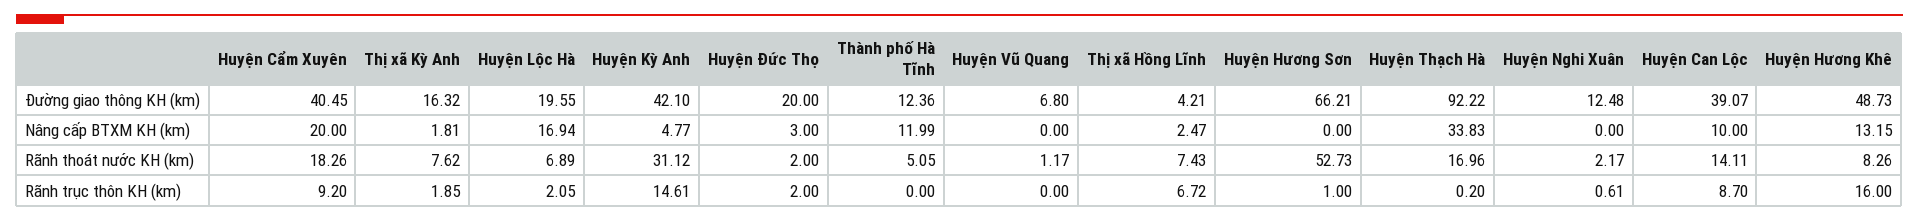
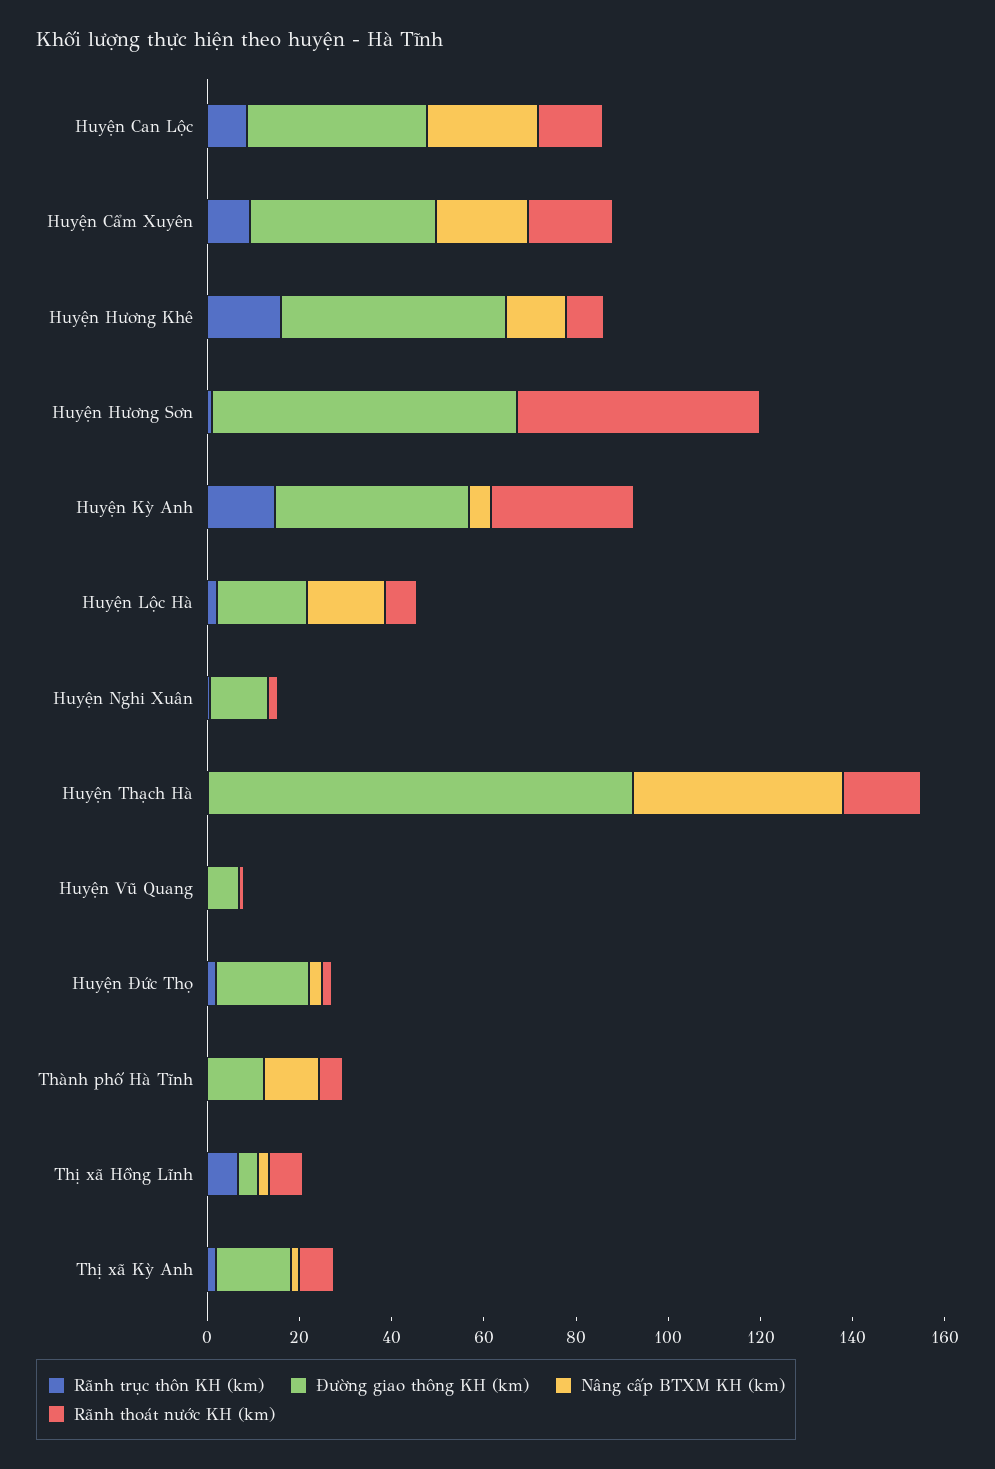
  {
    "Đường giao thông KH (km)": {
      "Huyện Cẩm Xuyên": 40.45,
      "Thị xã Kỳ Anh": 16.32,
      "Huyện Lộc Hà": 19.55,
      "Huyện Kỳ Anh": 42.1,
      "Huyện Đức Thọ": 20,
      "Thành phố Hà Tĩnh": 12.36,
      "Huyện Vũ Quang": 6.8,
      "Thị xã Hồng Lĩnh": 4.21,
      "Huyện Hương Sơn": 66.21,
      "Huyện Thạch Hà": 92.22,
      "Huyện Nghi Xuân": 12.48,
      "Huyện Can Lộc": 39.07,
      "Huyện Hương Khê": 48.73
    },
    "Nâng cấp BTXM KH (km)": {
      "Huyện Cẩm Xuyên": 20,
      "Thị xã Kỳ Anh": 1.81,
      "Huyện Lộc Hà": 16.94,
      "Huyện Kỳ Anh": 4.77,
      "Huyện Đức Thọ": 3,
      "Thành phố Hà Tĩnh": 11.99,
      "Huyện Vũ Quang": 0,
      "Thị xã Hồng Lĩnh": 2.47,
      "Huyện Hương Sơn": 0,
-     "Huyện Thạch Hà": 33.83,
+     "Huyện Thạch Hà": 45,
      "Huyện Nghi Xuân": 0,
-     "Huyện Can Lộc": 10,
+     "Huyện Can Lộc": 25,
      "Huyện Hương Khê": 13.15
    },
    "Rãnh thoát nước KH (km)": {
      "Huyện Cẩm Xuyên": 18.26,
      "Thị xã Kỳ Anh": 7.62,
      "Huyện Lộc Hà": 6.89,
      "Huyện Kỳ Anh": 31.12,
      "Huyện Đức Thọ": 2,
      "Thành phố Hà Tĩnh": 5.05,
      "Huyện Vũ Quang": 1.17,
      "Thị xã Hồng Lĩnh": 7.43,
      "Huyện Hương Sơn": 52.73,
      "Huyện Thạch Hà": 16.96,
      "Huyện Nghi Xuân": 2.17,
      "Huyện Can Lộc": 14.11,
      "Huyện Hương Khê": 8.26
    },
    "Rãnh trục thôn KH (km)": {
      "Huyện Cẩm Xuyên": 9.2,
      "Thị xã Kỳ Anh": 1.85,
      "Huyện Lộc Hà": 2.05,
      "Huyện Kỳ Anh": 14.61,
      "Huyện Đức Thọ": 2,
      "Thành phố Hà Tĩnh": 0,
      "Huyện Vũ Quang": 0,
      "Thị xã Hồng Lĩnh": 6.72,
      "Huyện Hương Sơn": 1,
      "Huyện Thạch Hà": 0.2,
      "Huyện Nghi Xuân": 0.61,
      "Huyện Can Lộc": 8.7,
      "Huyện Hương Khê": 16
    }
  }

